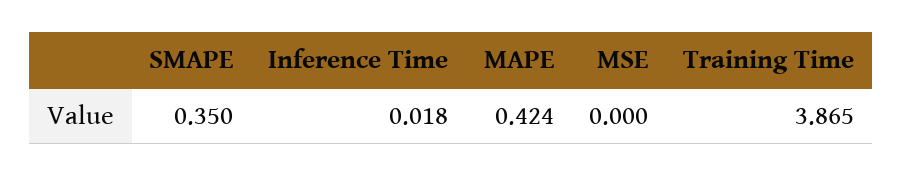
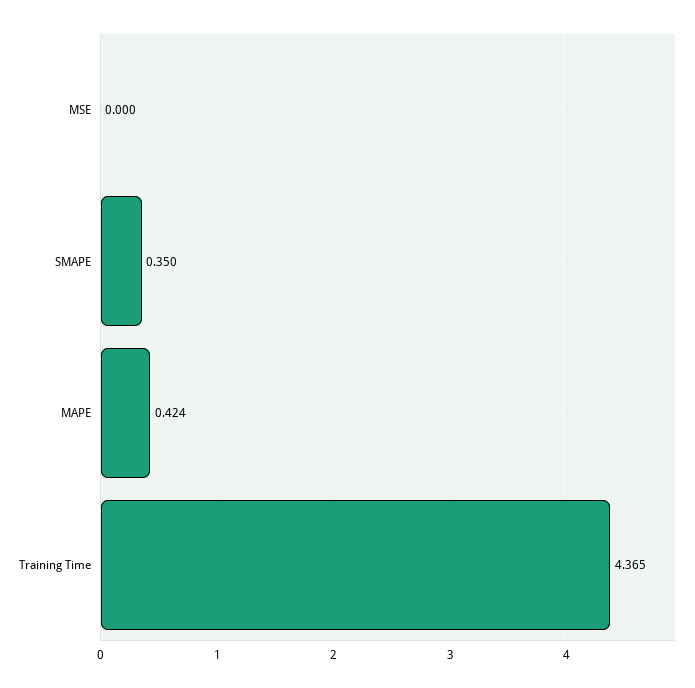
  {
    "SMAPE": 0.35,
-   "Inference Time": 0.018,
    "MAPE": 0.424,
    "MSE": 0,
-   "Training Time": 3.865
+   "Training Time": 4.365
  }

